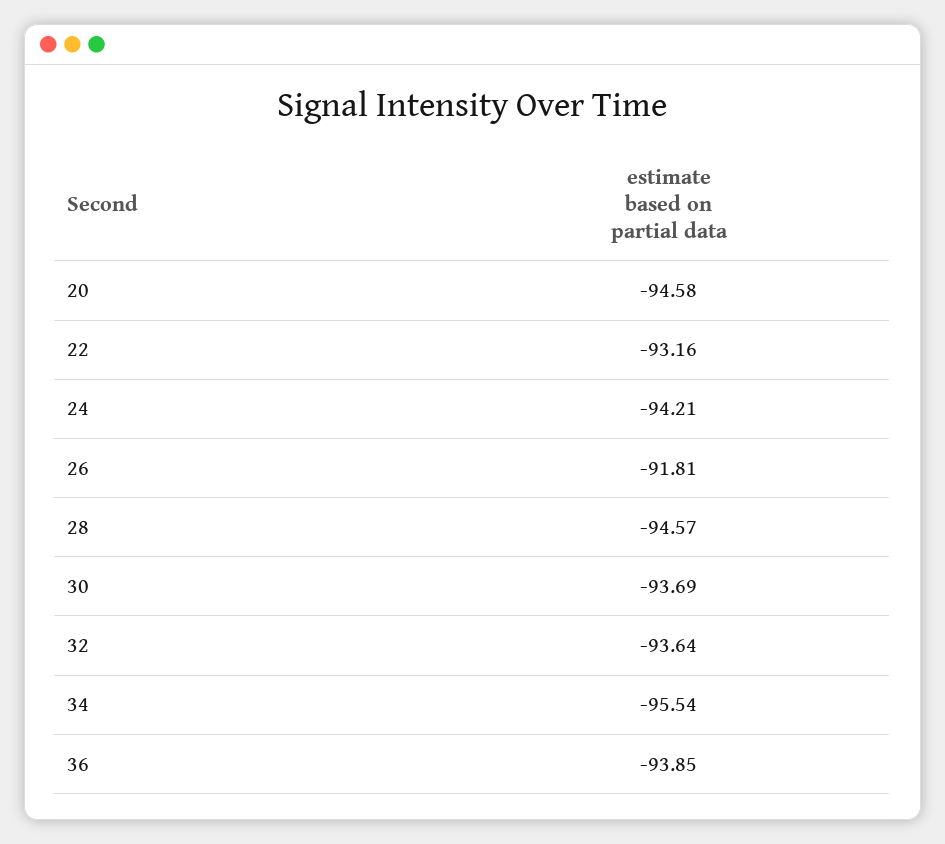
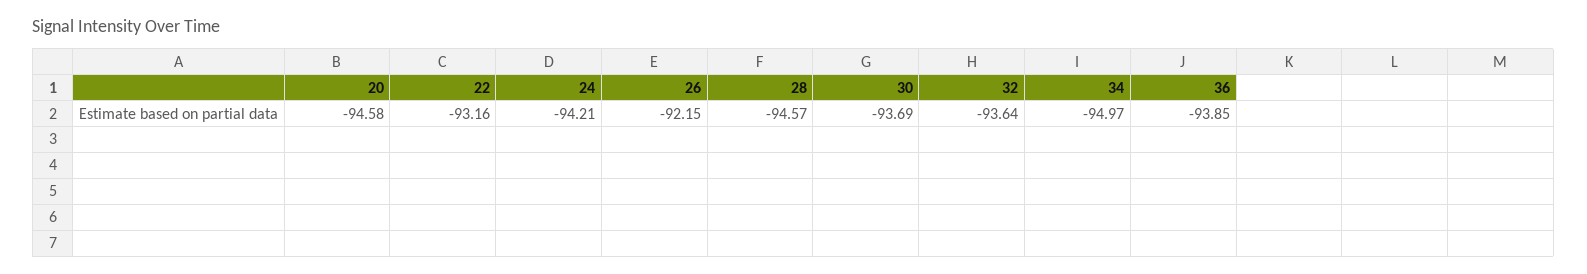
  {
    "20": -94.58,
    "22": -93.16,
    "24": -94.21,
-   "26": -91.81,
+   "26": -92.15,
    "28": -94.57,
    "30": -93.69,
    "32": -93.64,
-   "34": -95.54,
+   "34": -94.97,
    "36": -93.85
  }

